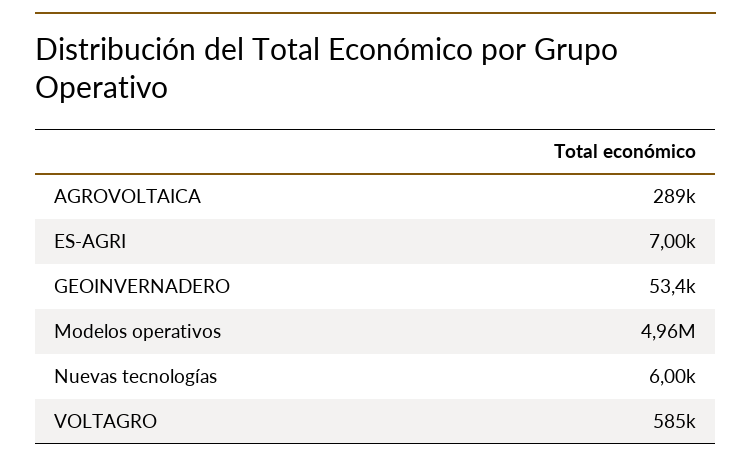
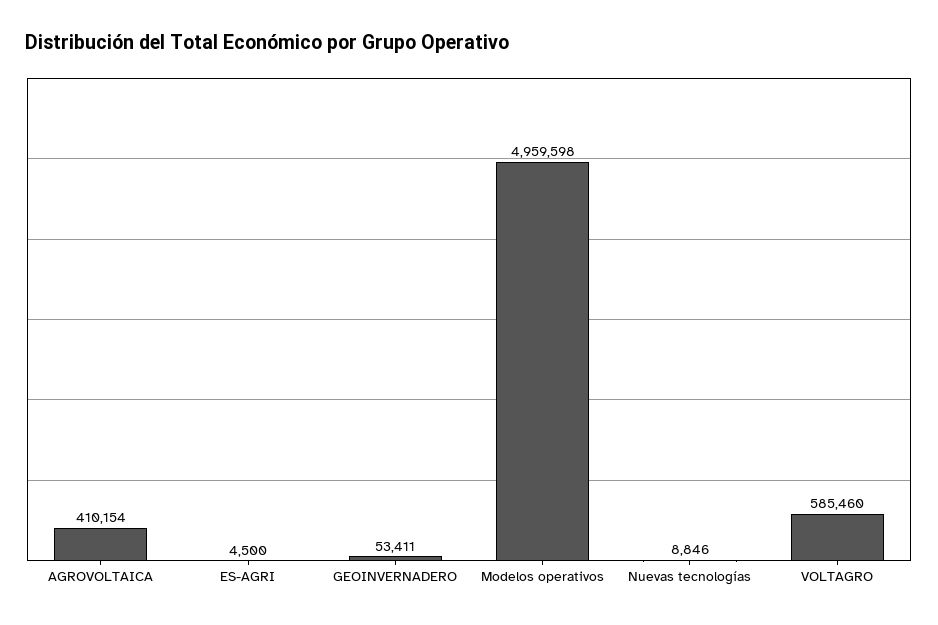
  {
-   "AGROVOLTAICA": 289000,
+   "AGROVOLTAICA": 410154,
-   "ES-AGRI": 7000,
+   "ES-AGRI": 4500,
    "GEOINVERNADERO": 53411,
    "Modelos operativos": 4959598,
-   "Nuevas tecnologías": 6000,
+   "Nuevas tecnologías": 8846,
    "VOLTAGRO": 585460
  }

